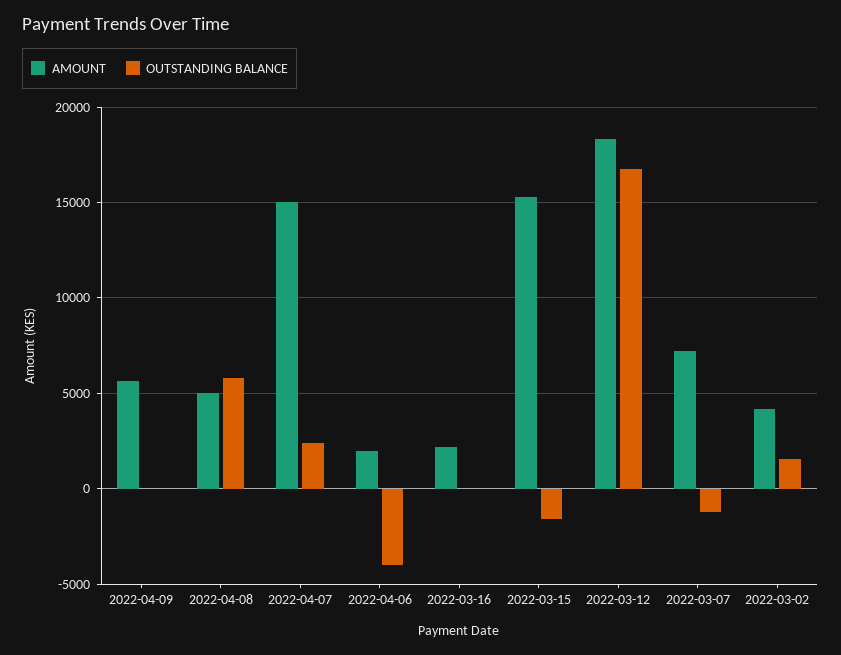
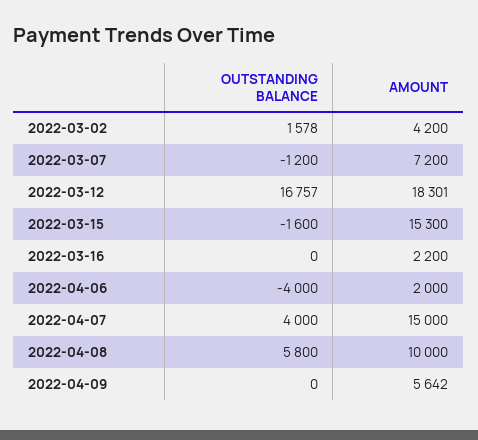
  {
    "AMOUNT": {
      "2022-04-09": 5642,
-     "2022-04-08": 5000,
+     "2022-04-08": 10000,
      "2022-04-07": 15000,
      "2022-04-06": 2000,
      "2022-03-16": 2200,
      "2022-03-15": 15300,
      "2022-03-12": 18301,
      "2022-03-07": 7200,
      "2022-03-02": 4200
    },
    "OUTSTANDING BALANCE": {
      "2022-04-09": 0,
      "2022-04-08": 5800,
-     "2022-04-07": 2500,
+     "2022-04-07": 4000,
      "2022-04-06": -4000,
      "2022-03-16": 0,
      "2022-03-15": -1600,
      "2022-03-12": 16757,
      "2022-03-07": -1200,
      "2022-03-02": 1578
    }
  }

